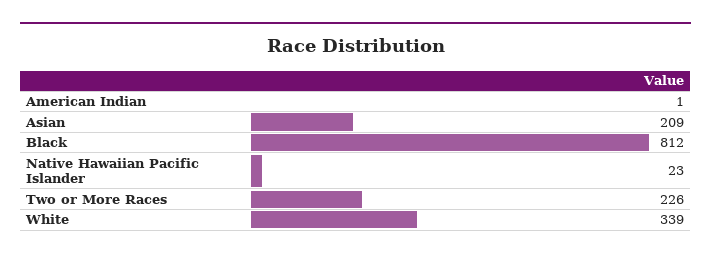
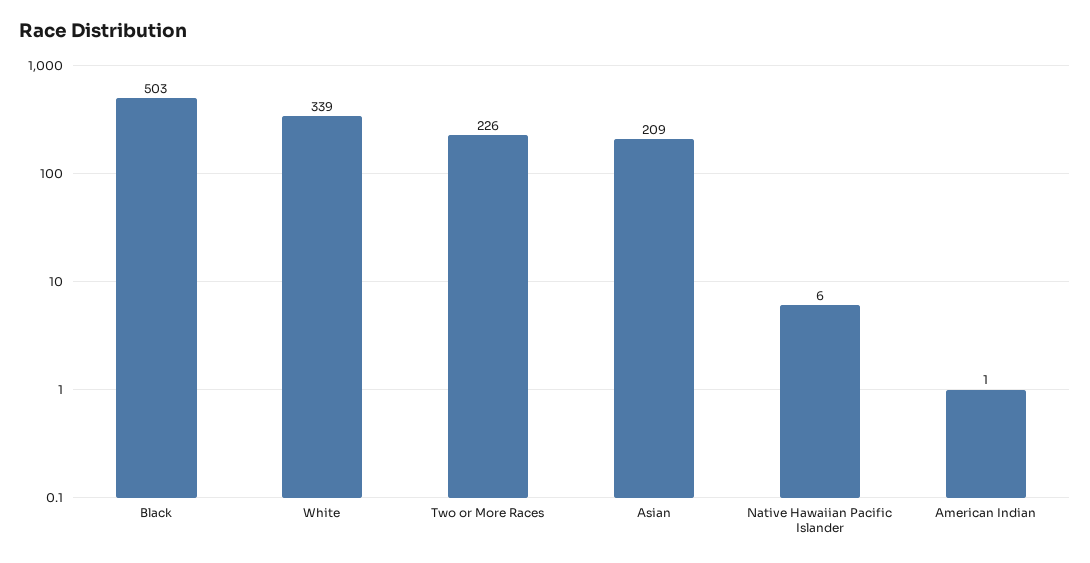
  {
    "American Indian": 1,
    "Asian": 209,
-   "Black": 812,
+   "Black": 503,
-   "Native Hawaiian Pacific Islander": 23,
+   "Native Hawaiian Pacific Islander": 6,
    "Two or More Races": 226,
    "White": 339
  }

